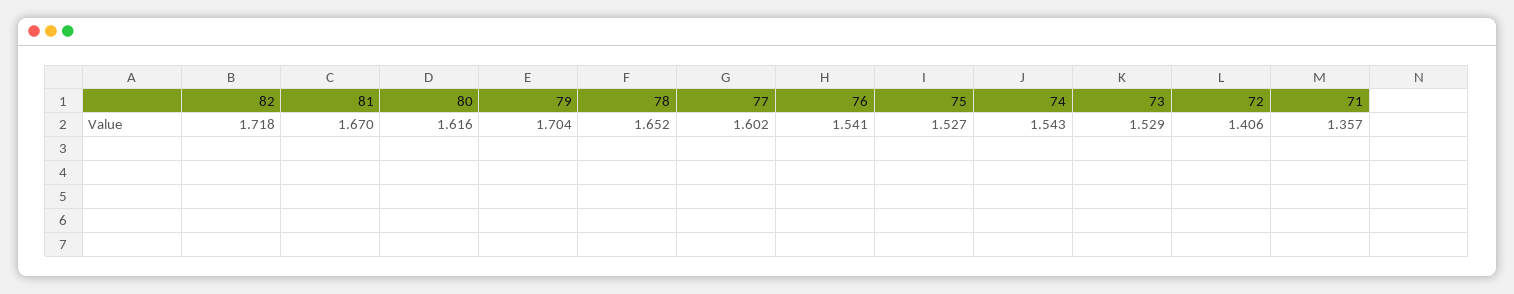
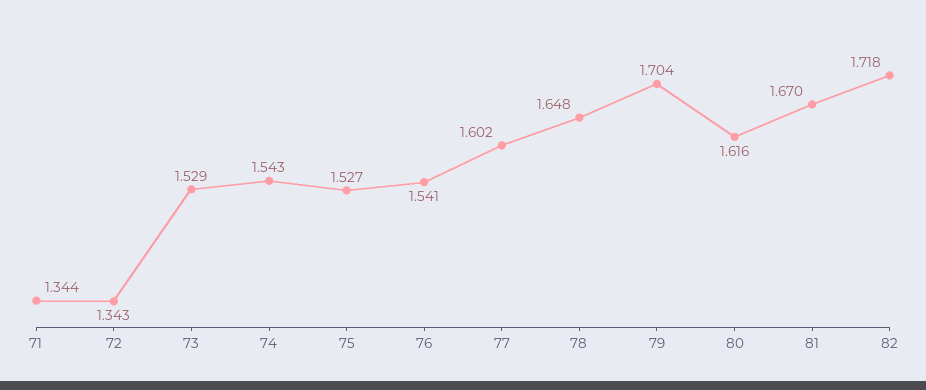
  {
    "82": 1.718,
    "81": 1.67,
    "80": 1.616,
    "79": 1.704,
-   "78": 1.652,
+   "78": 1.648,
    "77": 1.602,
    "76": 1.541,
    "75": 1.527,
    "74": 1.543,
    "73": 1.529,
-   "72": 1.406,
+   "72": 1.343,
-   "71": 1.357
+   "71": 1.344
  }

